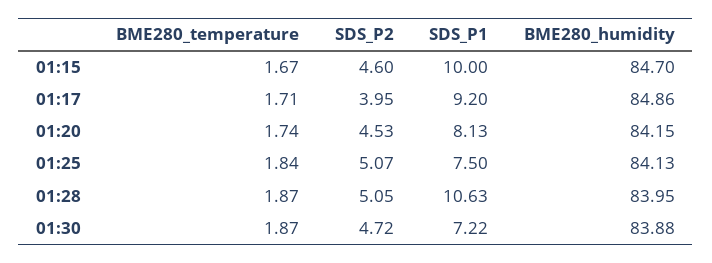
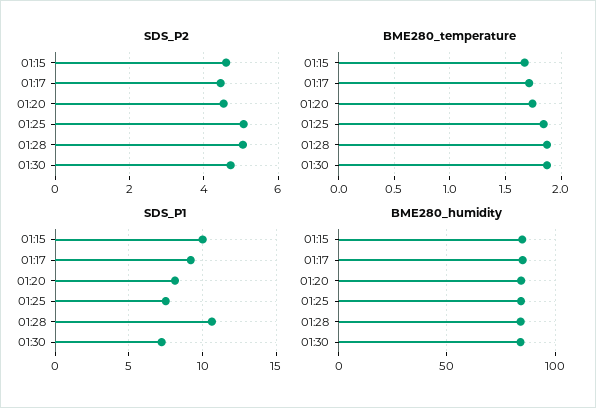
  {
    "BME280_temperature": {
      "01:15": 1.67,
      "01:17": 1.71,
      "01:20": 1.74,
      "01:25": 1.84,
      "01:28": 1.87,
      "01:30": 1.87
    },
    "SDS_P2": {
      "01:15": 4.6,
-     "01:17": 3.95,
+     "01:17": 4.4,
      "01:20": 4.53,
      "01:25": 5.07,
      "01:28": 5.05,
      "01:30": 4.72
    },
    "SDS_P1": {
      "01:15": 10,
      "01:17": 9.2,
      "01:20": 8.13,
      "01:25": 7.5,
      "01:28": 10.63,
      "01:30": 7.22
    },
    "BME280_humidity": {
      "01:15": 84.7,
      "01:17": 84.86,
      "01:20": 84.15,
      "01:25": 84.13,
      "01:28": 83.95,
      "01:30": 83.88
    }
  }

